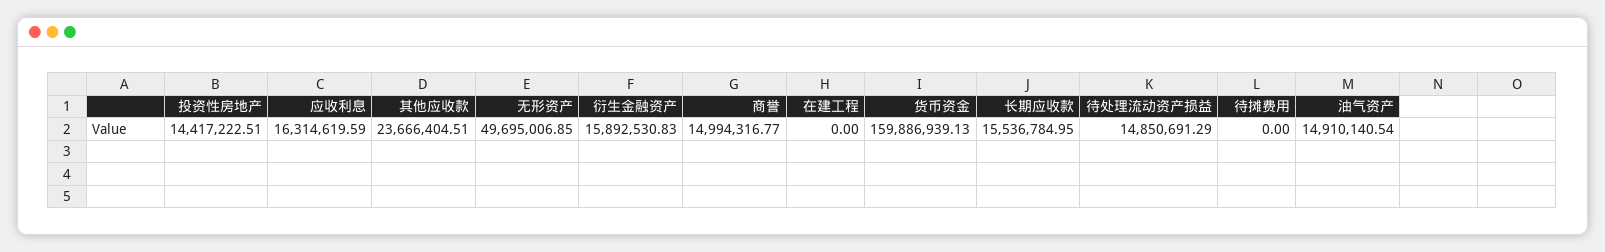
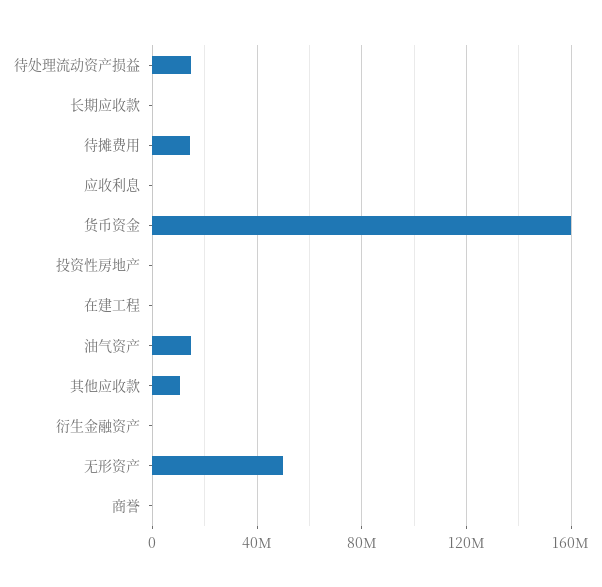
  {
-   "投资性房地产": 14417222.51,
+   "投资性房地产": 0,
-   "应收利息": 16314619.59,
+   "应收利息": 0,
-   "其他应收款": 23666404.51,
+   "其他应收款": 10000000,
    "无形资产": 49695006.85,
-   "衍生金融资产": 15892530.83,
+   "衍生金融资产": 0,
-   "商誉": 14994316.77,
+   "商誉": 0,
    "在建工程": 0,
    "货币资金": 159886939.13,
-   "长期应收款": 15536784.95,
+   "长期应收款": 0,
    "待处理流动资产损益": 14850691.29,
-   "待摊费用": 0,
+   "待摊费用": 15000000,
    "油气资产": 14910140.54
  }

